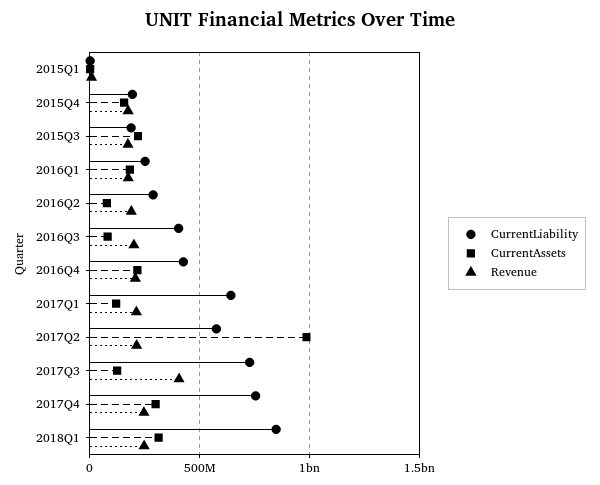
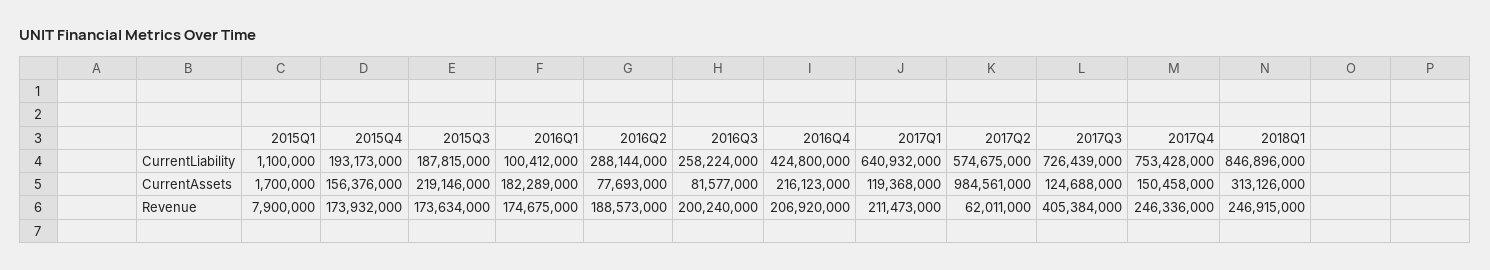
  {
    "CurrentLiability": {
      "2015Q1": 1100000,
      "2015Q4": 193173000,
      "2015Q3": 187815000,
-     "2016Q1": 250000000,
+     "2016Q1": 100412000,
      "2016Q2": 288144000,
-     "2016Q3": 400000000,
+     "2016Q3": 258224000,
      "2016Q4": 424800000,
      "2017Q1": 640932000,
      "2017Q2": 574675000,
      "2017Q3": 726439000,
      "2017Q4": 753428000,
      "2018Q1": 846896000
    },
    "CurrentAssets": {
      "2015Q1": 1700000,
      "2015Q4": 156376000,
      "2015Q3": 219146000,
      "2016Q1": 182289000,
      "2016Q2": 77693000,
      "2016Q3": 81577000,
      "2016Q4": 216123000,
      "2017Q1": 119368000,
      "2017Q2": 984561000,
      "2017Q3": 124688000,
-     "2017Q4": 300000000,
+     "2017Q4": 150458000,
      "2018Q1": 313126000
    },
    "Revenue": {
      "2015Q1": 7900000,
      "2015Q4": 173932000,
      "2015Q3": 173634000,
      "2016Q1": 174675000,
      "2016Q2": 188573000,
      "2016Q3": 200240000,
      "2016Q4": 206920000,
      "2017Q1": 211473000,
-     "2017Q2": 200000000,
+     "2017Q2": 62011000,
      "2017Q3": 405384000,
      "2017Q4": 246336000,
      "2018Q1": 246915000
    }
  }

